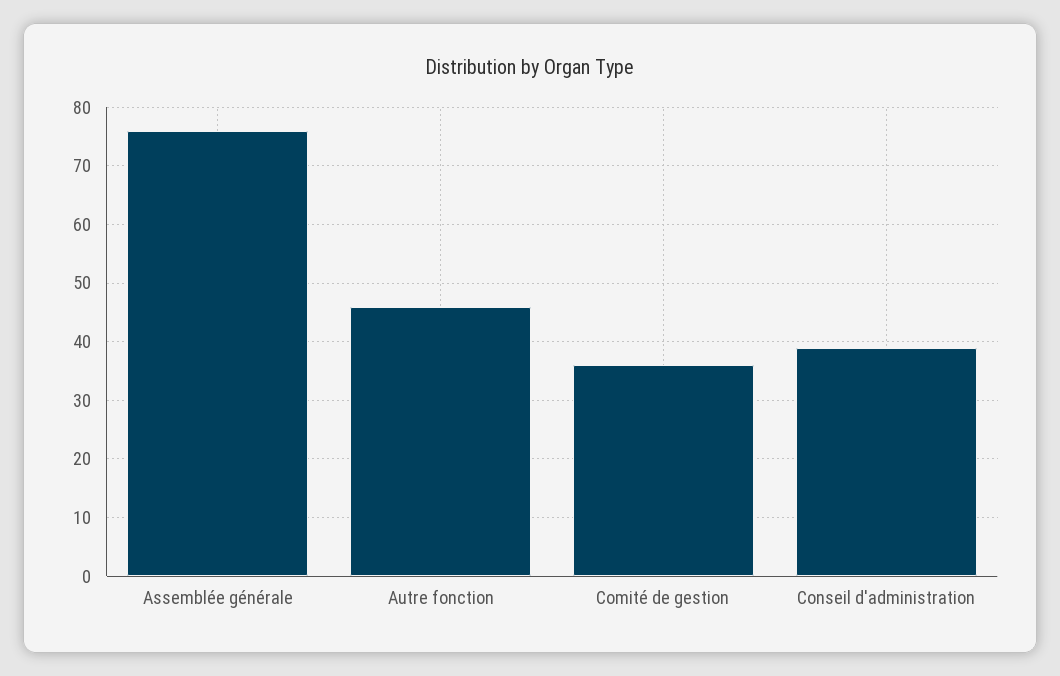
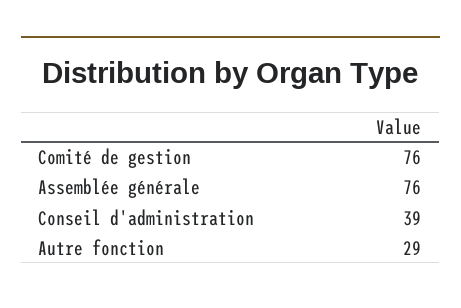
  {
    "Assemblée générale": 76,
-   "Autre fonction": 45,
+   "Autre fonction": 29,
-   "Comité de gestion": 35,
+   "Comité de gestion": 76,
    "Conseil d'administration": 39
  }

